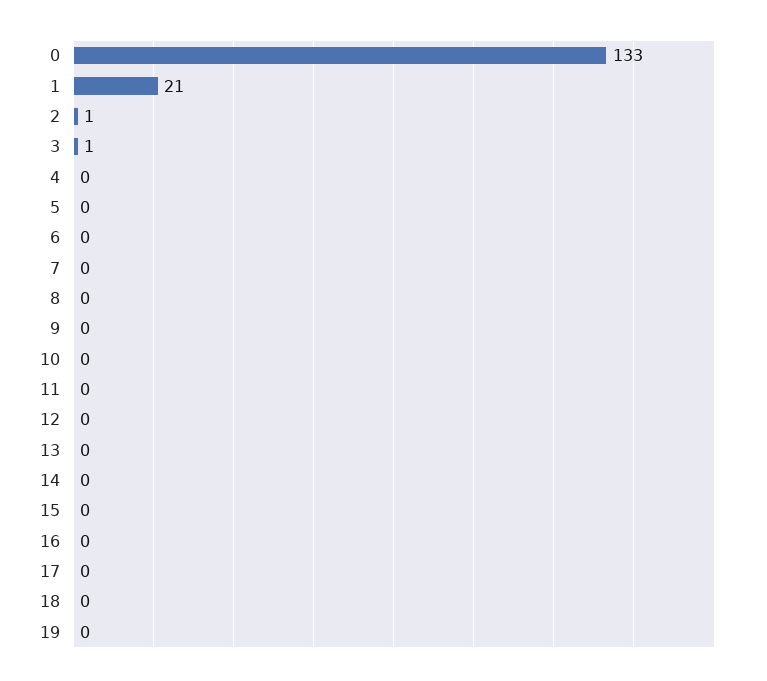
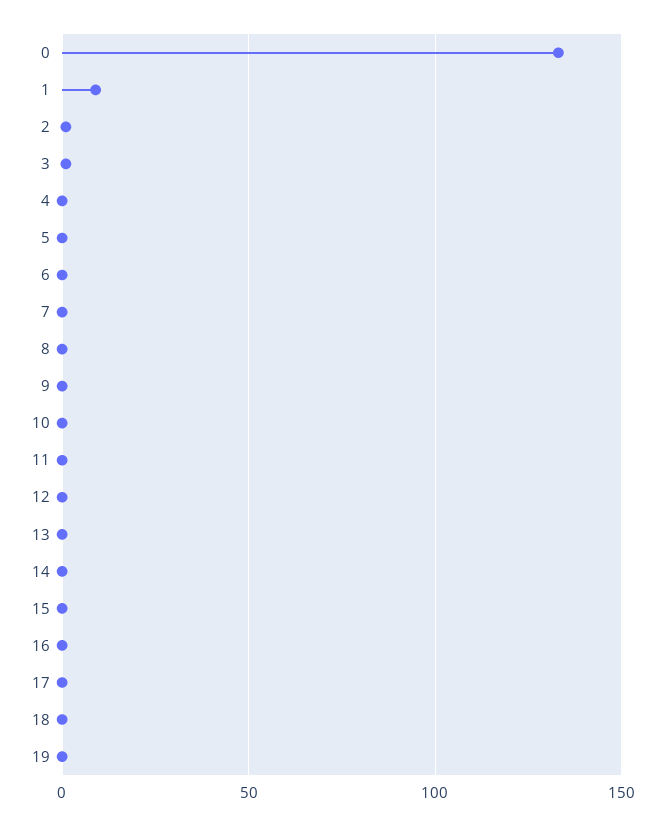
  {
    "0": 133,
-   "1": 21,
+   "1": 10,
    "2": 1,
    "3": 1,
    "4": 0,
    "5": 0,
    "6": 0,
    "7": 0,
    "8": 0,
    "9": 0,
    "10": 0,
    "11": 0,
    "12": 0,
    "13": 0,
    "14": 0,
    "15": 0,
    "16": 0,
    "17": 0,
    "18": 0,
    "19": 0
  }

